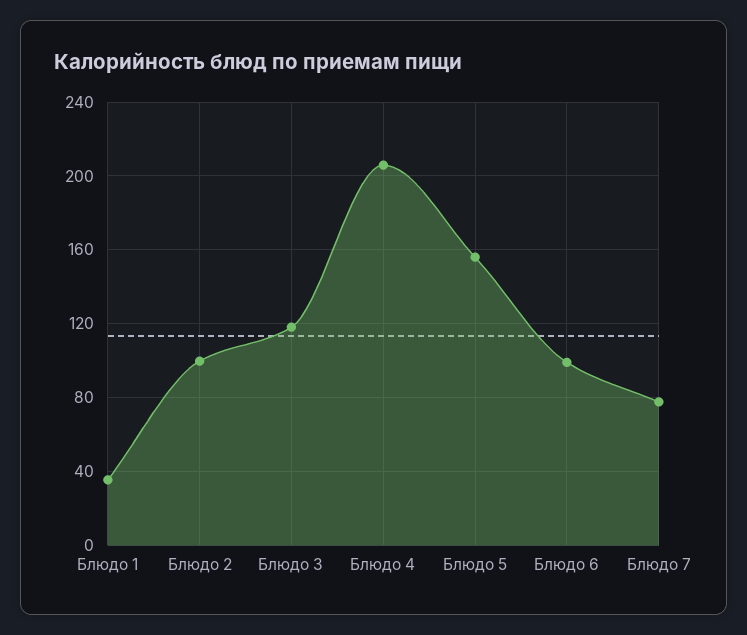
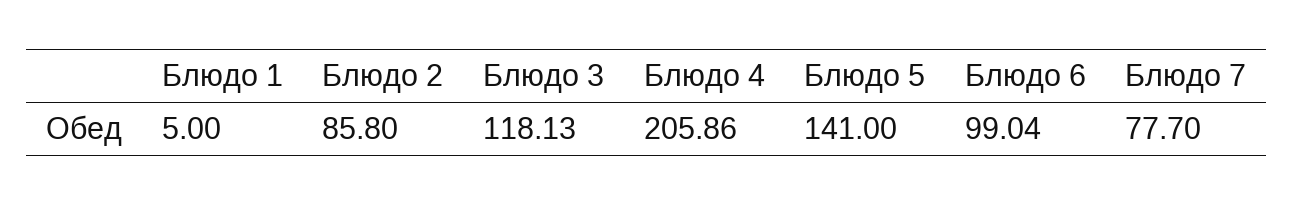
  {
-   "Блюдо 1": 35,
+   "Блюдо 1": 5,
-   "Блюдо 2": 100,
+   "Блюдо 2": 85.8,
    "Блюдо 3": 118.13,
    "Блюдо 4": 205.86,
-   "Блюдо 5": 155,
+   "Блюдо 5": 141,
    "Блюдо 6": 99.04,
    "Блюдо 7": 77.7
  }

